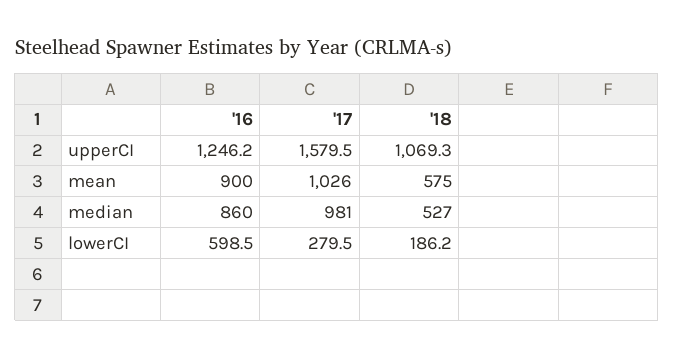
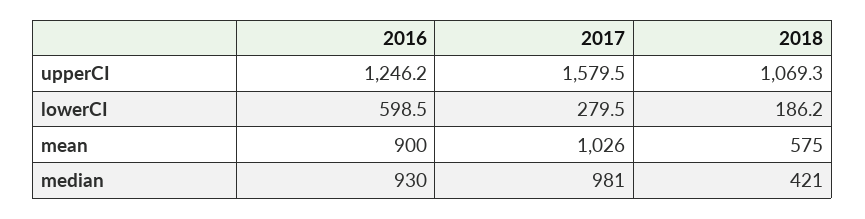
  {
    "'16": {
      "upperCI": 1246.2,
      "mean": 900,
-     "median": 860,
+     "median": 930,
      "lowerCI": 598.5
    },
    "'17": {
      "upperCI": 1579.5,
      "mean": 1026,
      "median": 981,
      "lowerCI": 279.5
    },
    "'18": {
      "upperCI": 1069.3,
      "mean": 575,
-     "median": 527,
+     "median": 421,
      "lowerCI": 186.2
    }
  }

